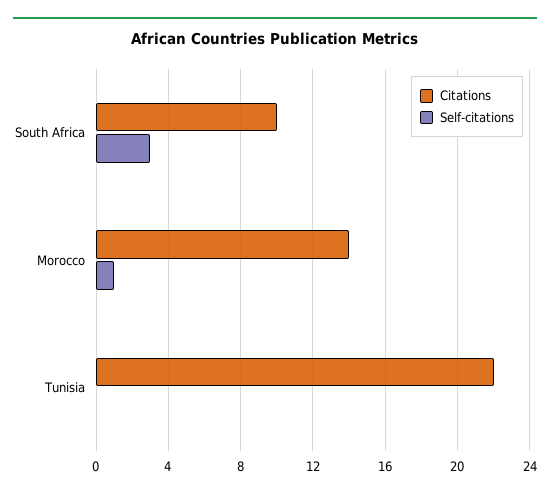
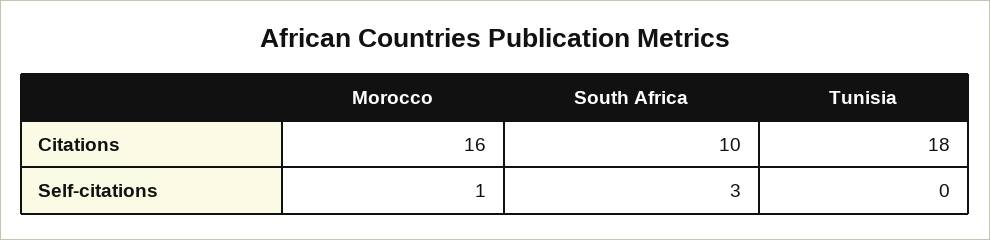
  {
    "Citations": {
      "South Africa": 10,
-     "Morocco": 14,
+     "Morocco": 16,
-     "Tunisia": 22
+     "Tunisia": 18
    },
    "Self-citations": {
      "South Africa": 3,
      "Morocco": 1,
      "Tunisia": 0
    }
  }

